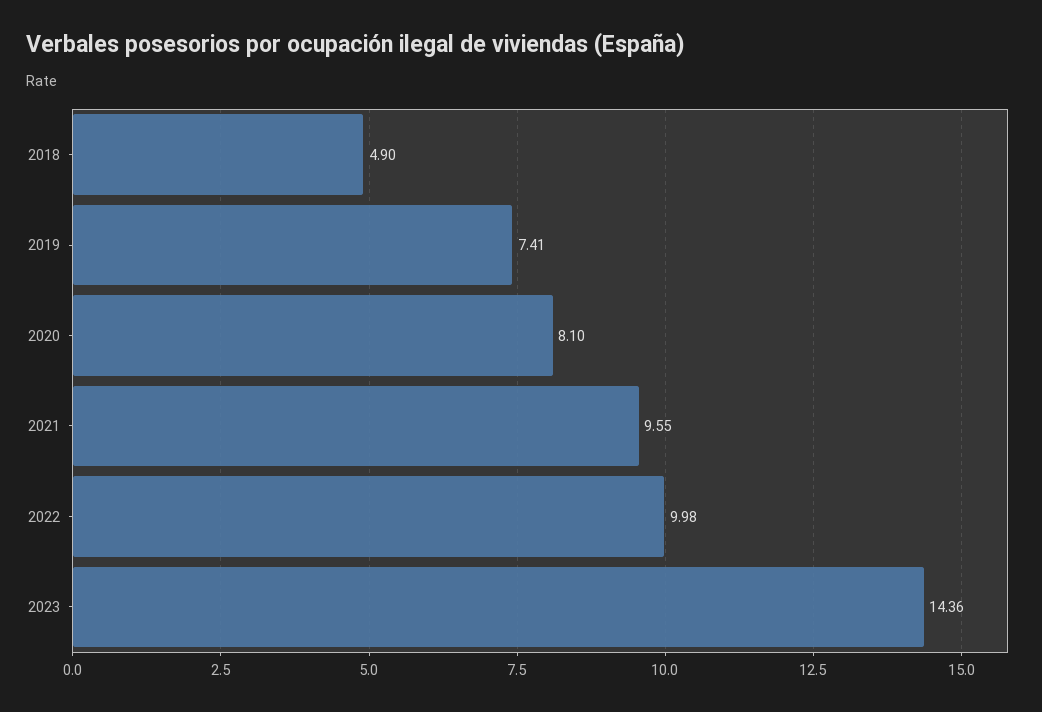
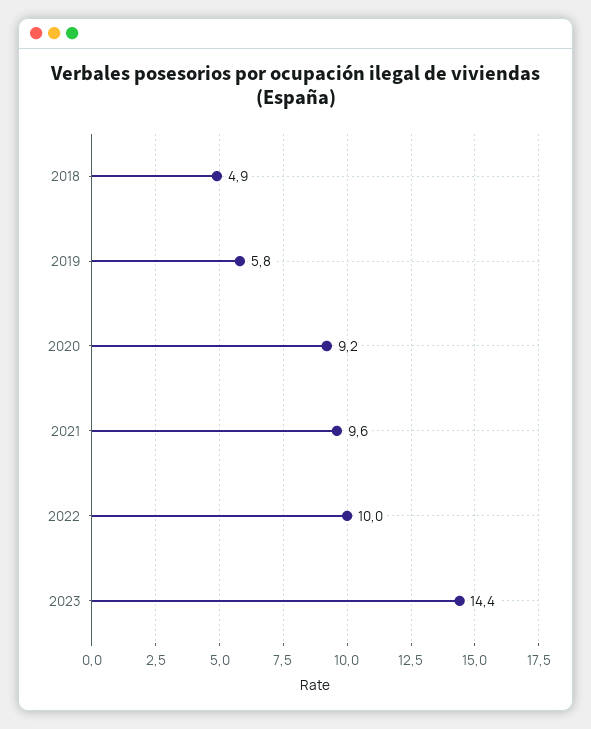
  {
    "2018": 4.9,
-   "2019": 7.41,
+   "2019": 5.8,
-   "2020": 8.1,
+   "2020": 9.2,
    "2021": 9.55,
    "2022": 9.98,
    "2023": 14.36
  }

